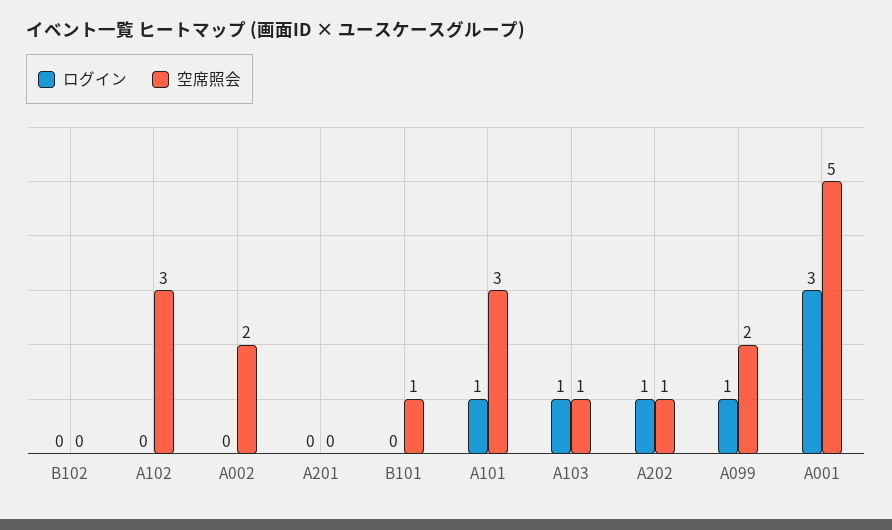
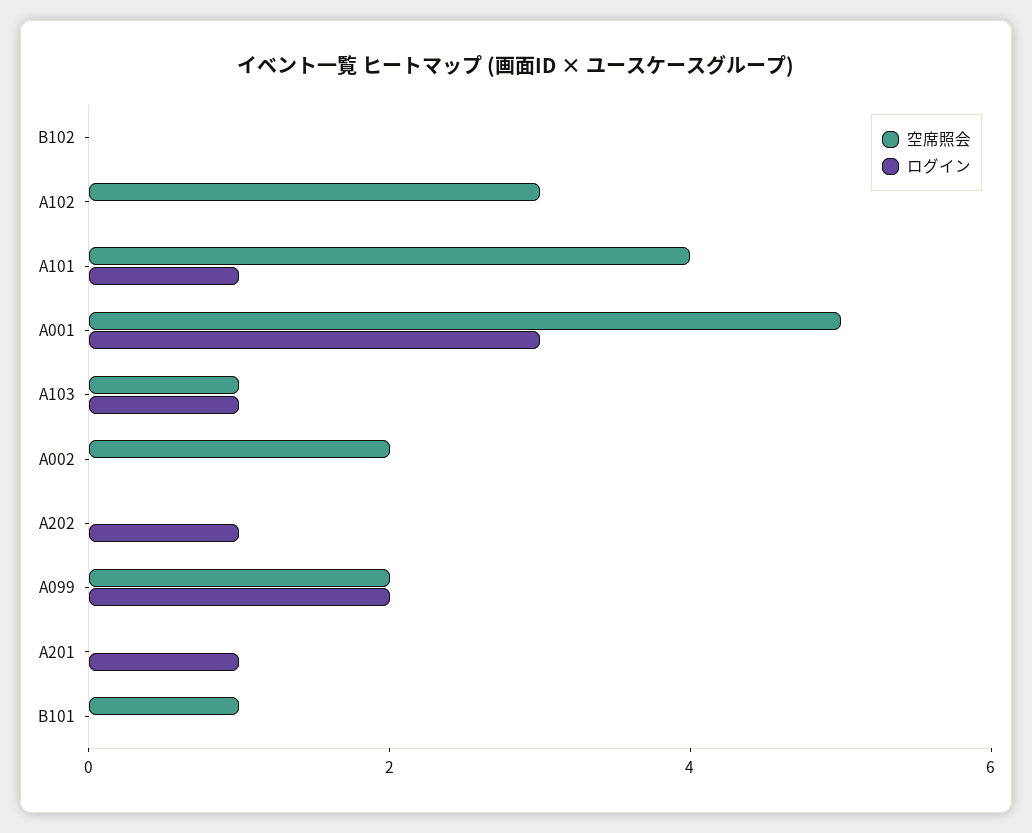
  {
    "ログイン": {
      "B102": 0,
      "A102": 0,
      "A002": 0,
-     "A201": 0,
+     "A201": 1,
      "B101": 0,
      "A101": 1,
      "A103": 1,
      "A202": 1,
-     "A099": 1,
+     "A099": 2,
      "A001": 3
    },
    "空席照会": {
      "B102": 0,
      "A102": 3,
      "A002": 2,
      "A201": 0,
      "B101": 1,
-     "A101": 3,
+     "A101": 4,
      "A103": 1,
-     "A202": 1,
+     "A202": 0,
      "A099": 2,
      "A001": 5
    }
  }

